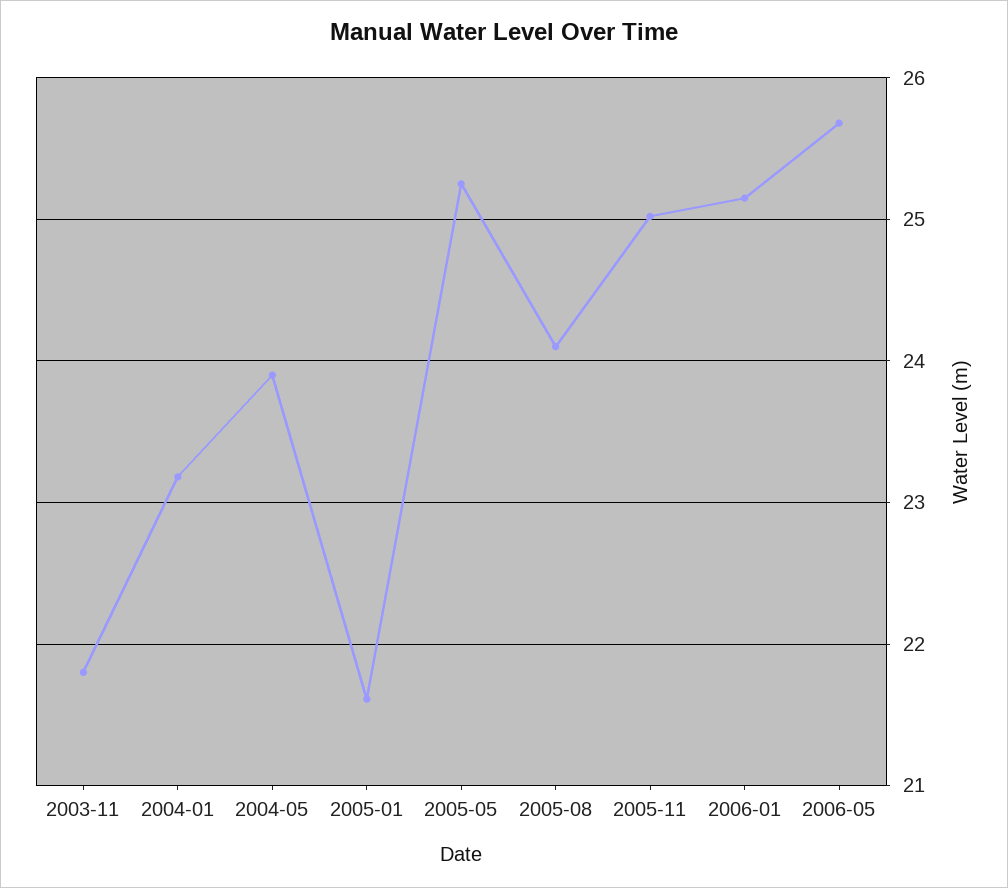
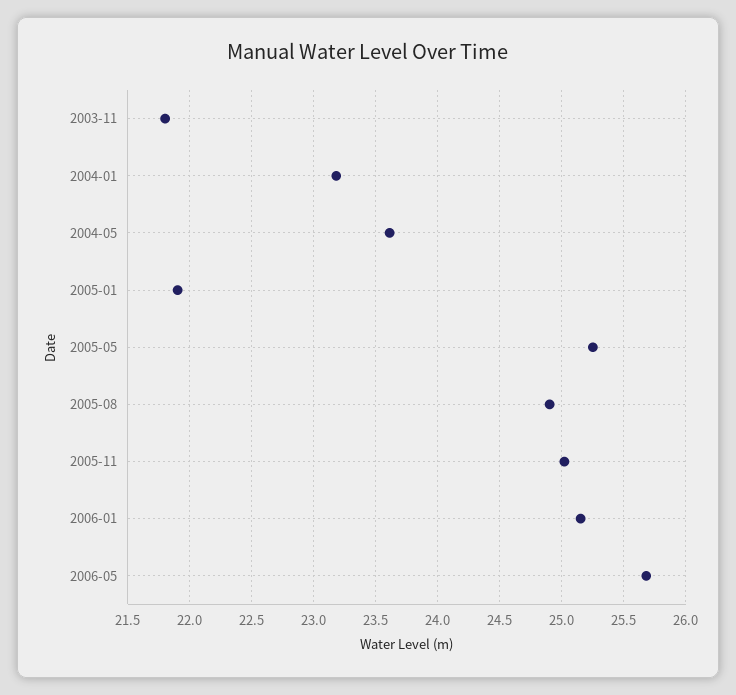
  {
    "2003-11": 21.8,
    "2004-01": 23.2,
-   "2004-05": 23.9,
+   "2004-05": 23.6,
-   "2005-01": 21.6,
+   "2005-01": 21.9,
    "2005-05": 25.25,
-   "2005-08": 24.1,
+   "2005-08": 24.9,
    "2005-11": 25,
    "2006-01": 25.15,
    "2006-05": 25.7
  }

